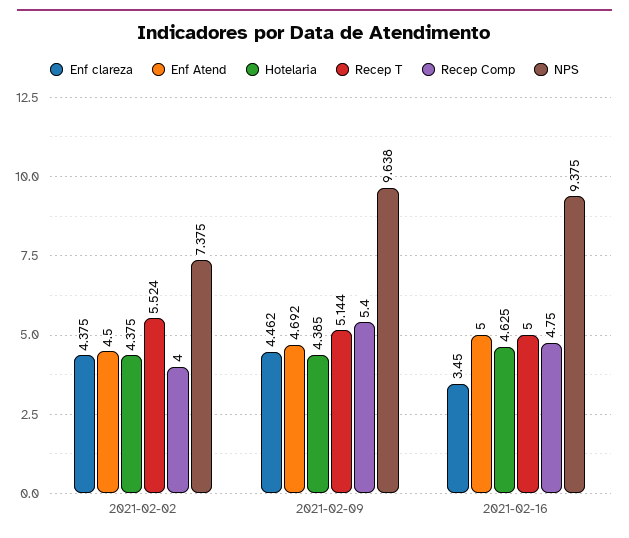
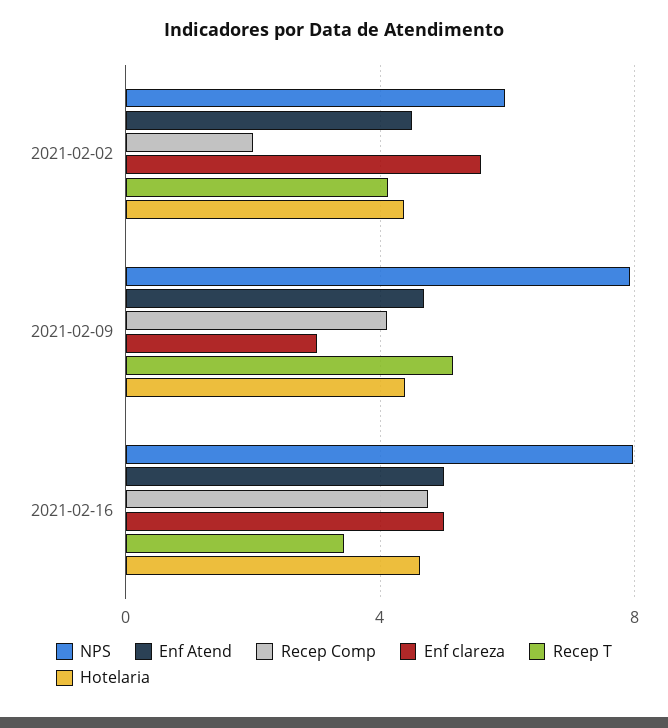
  {
    "Enf clareza": {
-     "2021-02-02": 4.375,
+     "2021-02-02": 5.5,
-     "2021-02-09": 4.462,
+     "2021-02-09": 3,
-     "2021-02-16": 3.45
+     "2021-02-16": 5
    },
    "Enf Atend": {
      "2021-02-02": 4.5,
      "2021-02-09": 4.692,
      "2021-02-16": 5
    },
    "Hotelaria": {
      "2021-02-02": 4.375,
      "2021-02-09": 4.385,
      "2021-02-16": 4.625
    },
    "Recep T": {
-     "2021-02-02": 5.524,
+     "2021-02-02": 4,
      "2021-02-09": 5.144,
-     "2021-02-16": 5
+     "2021-02-16": 3.5
    },
    "Recep Comp": {
-     "2021-02-02": 4,
+     "2021-02-02": 2,
-     "2021-02-09": 5.4,
+     "2021-02-09": 4,
      "2021-02-16": 4.75
    },
    "NPS": {
-     "2021-02-02": 7.375,
+     "2021-02-02": 6,
-     "2021-02-09": 9.638,
+     "2021-02-09": 8,
-     "2021-02-16": 9.375
+     "2021-02-16": 8
    }
  }

